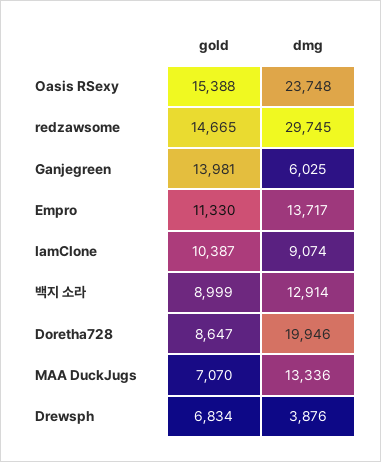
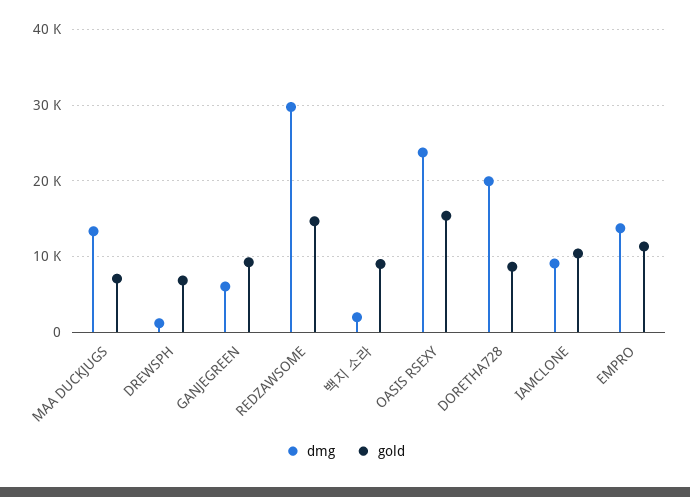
  {
    "gold": {
      "Oasis RSexy": 15388,
      "redzawsome": 14665,
-     "Ganjegreen": 13981,
+     "Ganjegreen": 9000,
      "Empro": 11330,
      "IamClone": 10387,
      "백지 소라": 8999,
      "Doretha728": 8647,
      "MAA DuckJugs": 7070,
      "Drewsph": 6834
    },
    "dmg": {
      "Oasis RSexy": 23748,
      "redzawsome": 29745,
      "Ganjegreen": 6025,
      "Empro": 13717,
      "IamClone": 9074,
-     "백지 소라": 12914,
+     "백지 소라": 2000,
      "Doretha728": 19946,
      "MAA DuckJugs": 13336,
-     "Drewsph": 3876
+     "Drewsph": 1000
    }
  }

